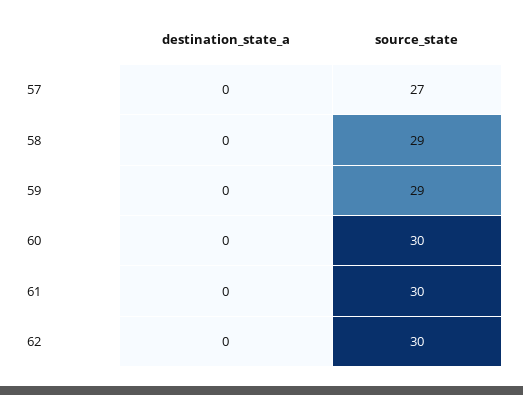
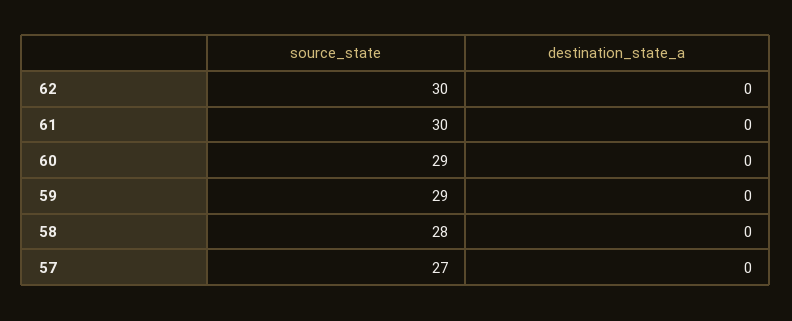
  {
    "destination_state_a": {
      "57": 0,
      "58": 0,
      "59": 0,
      "60": 0,
      "61": 0,
      "62": 0
    },
    "source_state": {
      "57": 27,
-     "58": 29,
+     "58": 28,
      "59": 29,
-     "60": 30,
+     "60": 29,
      "61": 30,
      "62": 30
    }
  }

